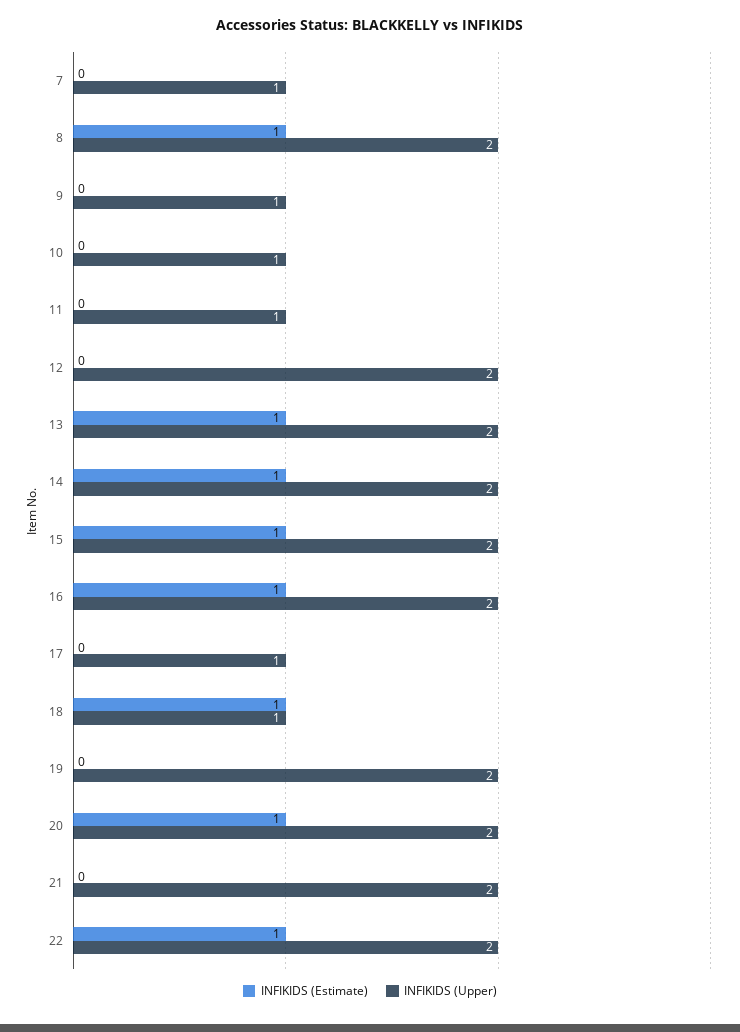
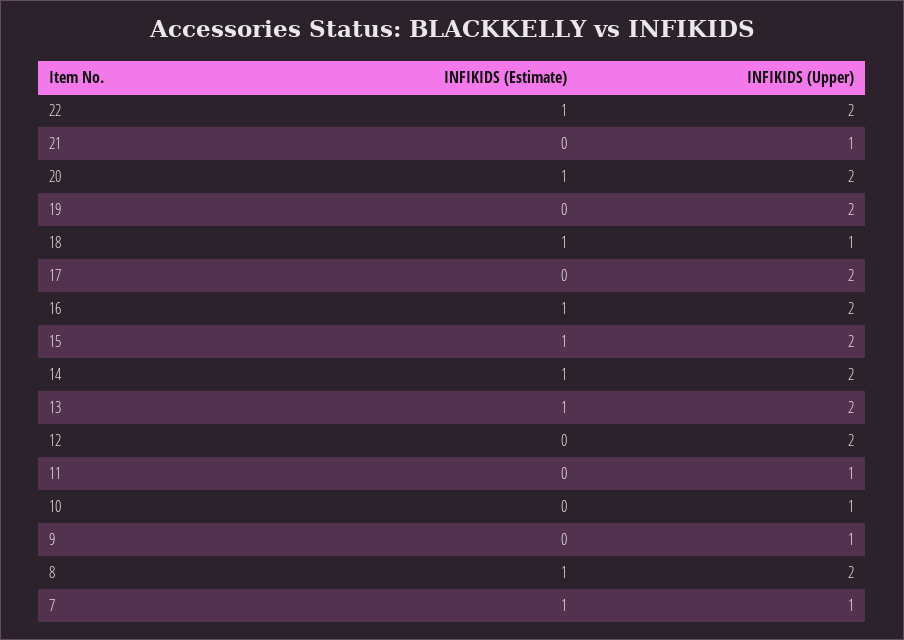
  {
    "INFIKIDS (Estimate)": {
-     "7": 0,
+     "7": 1,
      "8": 1,
      "9": 0,
      "10": 0,
      "11": 0,
      "12": 0,
      "13": 1,
      "14": 1,
      "15": 1,
      "16": 1,
      "17": 0,
      "18": 1,
      "19": 0,
      "20": 1,
      "21": 0,
      "22": 1
    },
    "INFIKIDS (Upper)": {
      "7": 1,
      "8": 2,
      "9": 1,
      "10": 1,
      "11": 1,
      "12": 2,
      "13": 2,
      "14": 2,
      "15": 2,
      "16": 2,
-     "17": 1,
+     "17": 2,
      "18": 1,
      "19": 2,
      "20": 2,
-     "21": 2,
+     "21": 1,
      "22": 2
    }
  }

